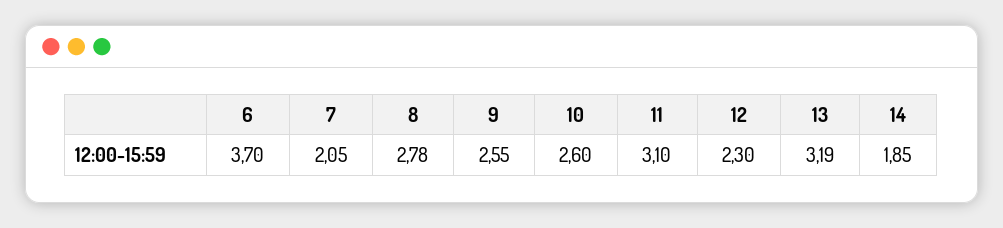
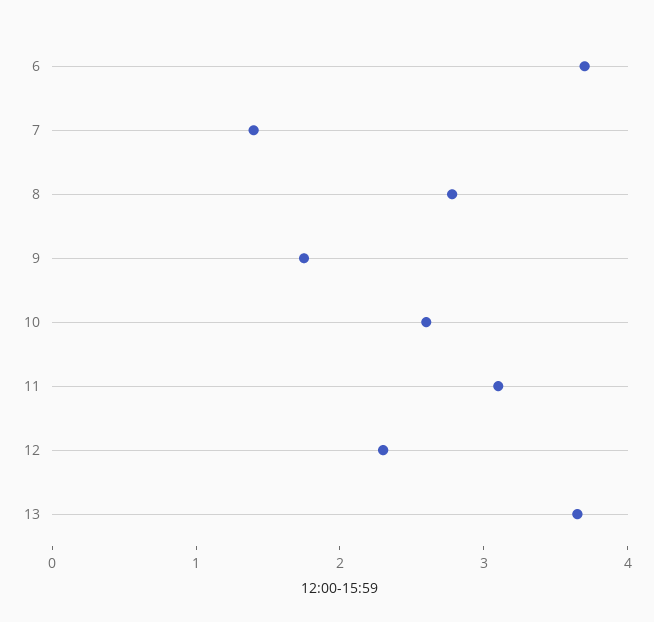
  {
    "6": 3.7,
-   "7": 2.05,
+   "7": 1.4,
    "8": 2.78,
-   "9": 2.55,
+   "9": 1.8,
    "10": 2.6,
    "11": 3.1,
    "12": 2.3,
-   "13": 3.19,
+   "13": 3.6
-   "14": 1.85
  }

